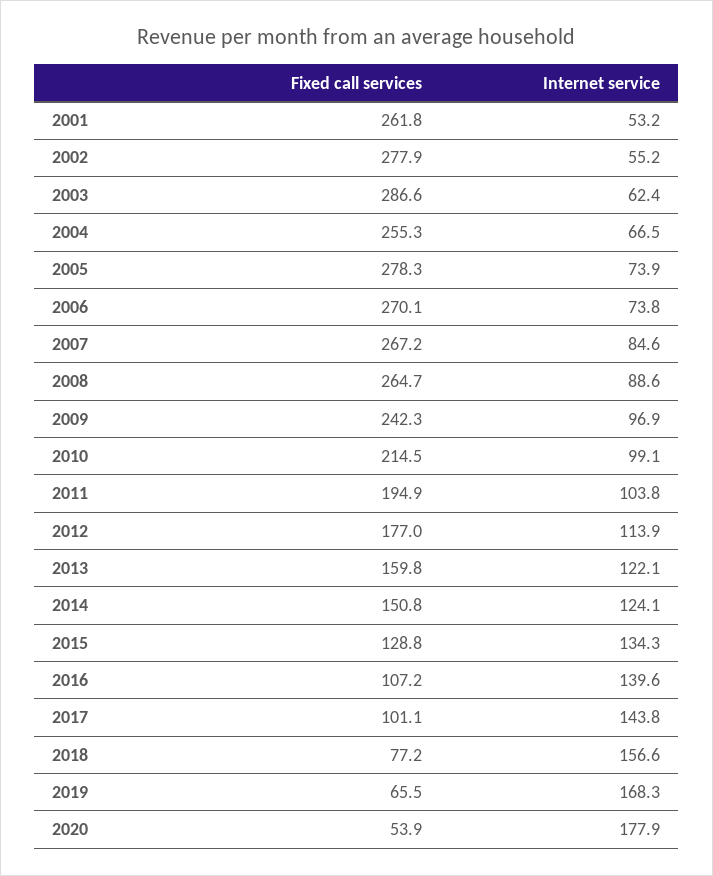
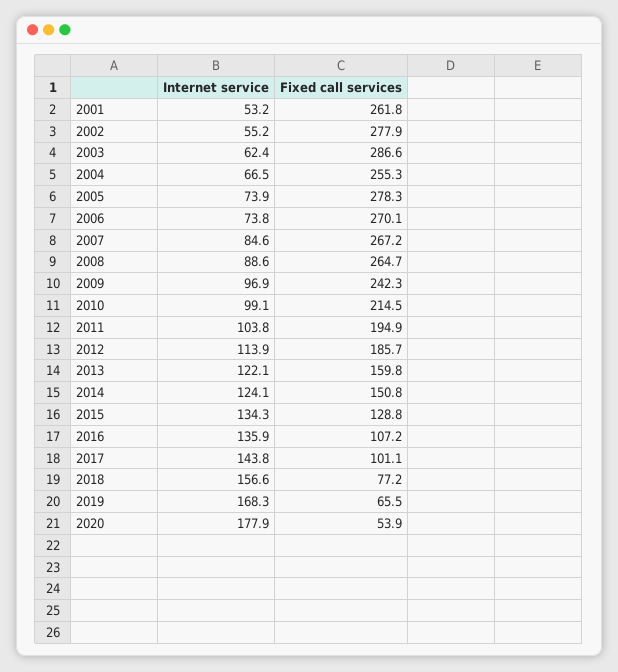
  {
    "Fixed call services": {
      "2001": 261.8,
      "2002": 277.9,
      "2003": 286.6,
      "2004": 255.3,
      "2005": 278.3,
      "2006": 270.1,
      "2007": 267.2,
      "2008": 264.7,
      "2009": 242.3,
      "2010": 214.5,
      "2011": 194.9,
-     "2012": 177,
+     "2012": 185.7,
      "2013": 159.8,
      "2014": 150.8,
      "2015": 128.8,
      "2016": 107.2,
      "2017": 101.1,
      "2018": 77.2,
      "2019": 65.5,
      "2020": 53.9
    },
    "Internet service": {
      "2001": 53.2,
      "2002": 55.2,
      "2003": 62.4,
      "2004": 66.5,
      "2005": 73.9,
      "2006": 73.8,
      "2007": 84.6,
      "2008": 88.6,
      "2009": 96.9,
      "2010": 99.1,
      "2011": 103.8,
      "2012": 113.9,
      "2013": 122.1,
      "2014": 124.1,
      "2015": 134.3,
-     "2016": 139.6,
+     "2016": 135.9,
      "2017": 143.8,
      "2018": 156.6,
      "2019": 168.3,
      "2020": 177.9
    }
  }

